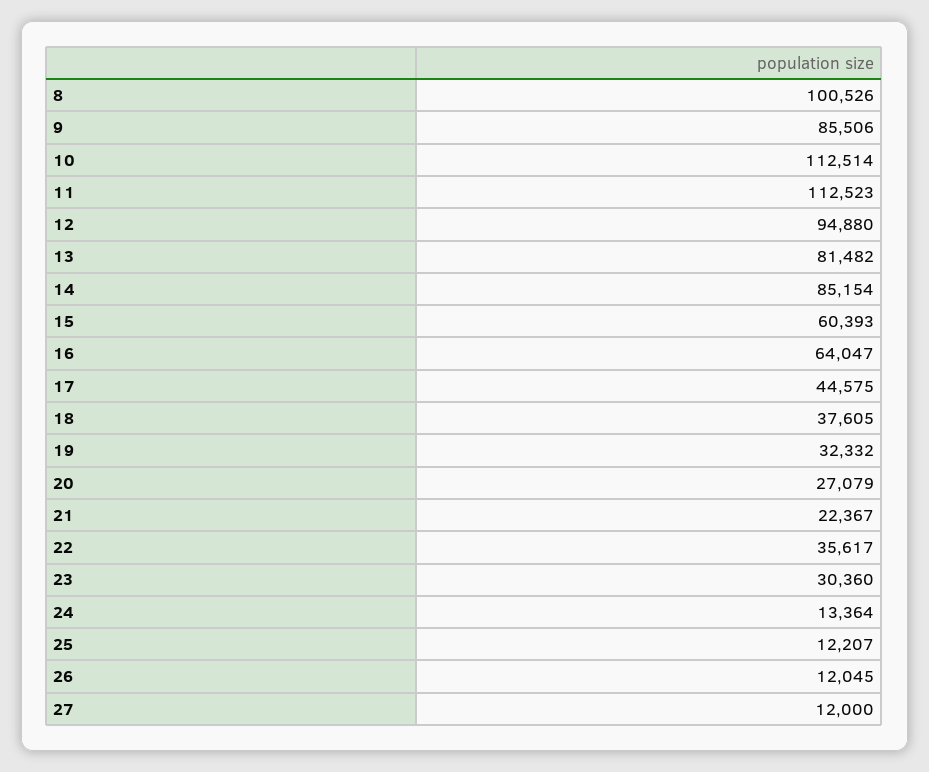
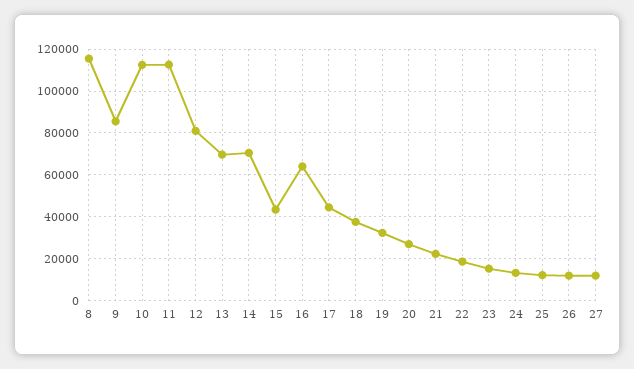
  {
-   "8": 100526,
+   "8": 115000,
    "9": 85506,
    "10": 112514,
    "11": 112523,
-   "12": 94880,
+   "12": 80000,
-   "13": 81482,
+   "13": 70000,
-   "14": 85154,
+   "14": 70000,
-   "15": 60393,
+   "15": 45000,
    "16": 64047,
    "17": 44575,
    "18": 37605,
    "19": 32332,
    "20": 27079,
    "21": 22367,
-   "22": 35617,
+   "22": 20000,
-   "23": 30360,
+   "23": 15000,
    "24": 13364,
    "25": 12207,
    "26": 12045,
    "27": 12000
  }

